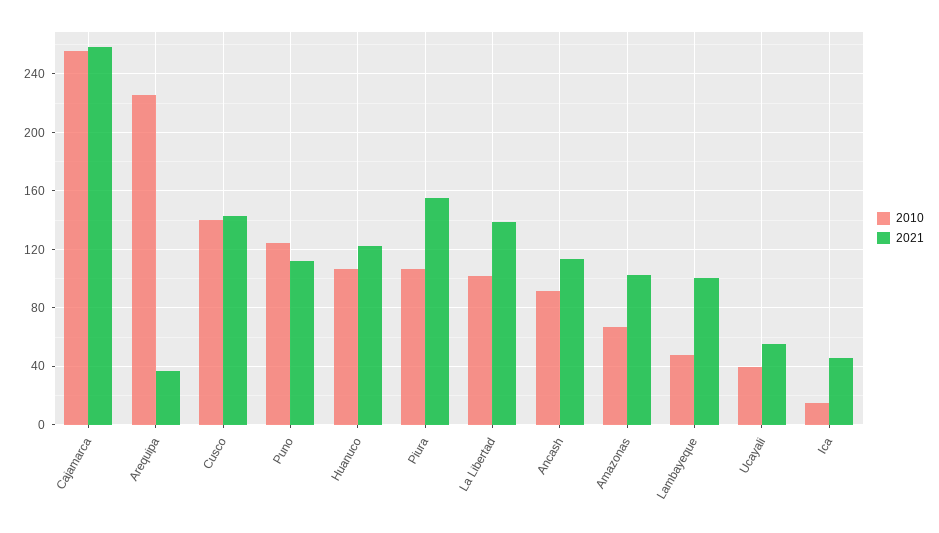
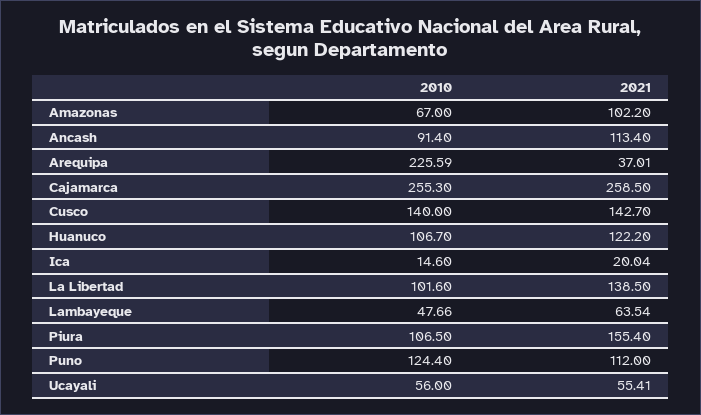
  {
    "2010": {
      "Cajamarca": 255.3,
      "Arequipa": 225.59,
      "Cusco": 140,
      "Puno": 124.4,
      "Huanuco": 106.7,
      "Piura": 106.5,
      "La Libertad": 101.6,
      "Ancash": 91.4,
      "Amazonas": 67,
      "Lambayeque": 47.66,
-     "Ucayali": 40,
+     "Ucayali": 56,
      "Ica": 14.6
    },
    "2021": {
      "Cajamarca": 258.5,
      "Arequipa": 37.01,
      "Cusco": 142.7,
      "Puno": 112,
      "Huanuco": 122.2,
      "Piura": 155.4,
      "La Libertad": 138.5,
      "Ancash": 113.4,
      "Amazonas": 102.2,
-     "Lambayeque": 100,
+     "Lambayeque": 63.54,
      "Ucayali": 55.41,
-     "Ica": 45
+     "Ica": 20.04
    }
  }

